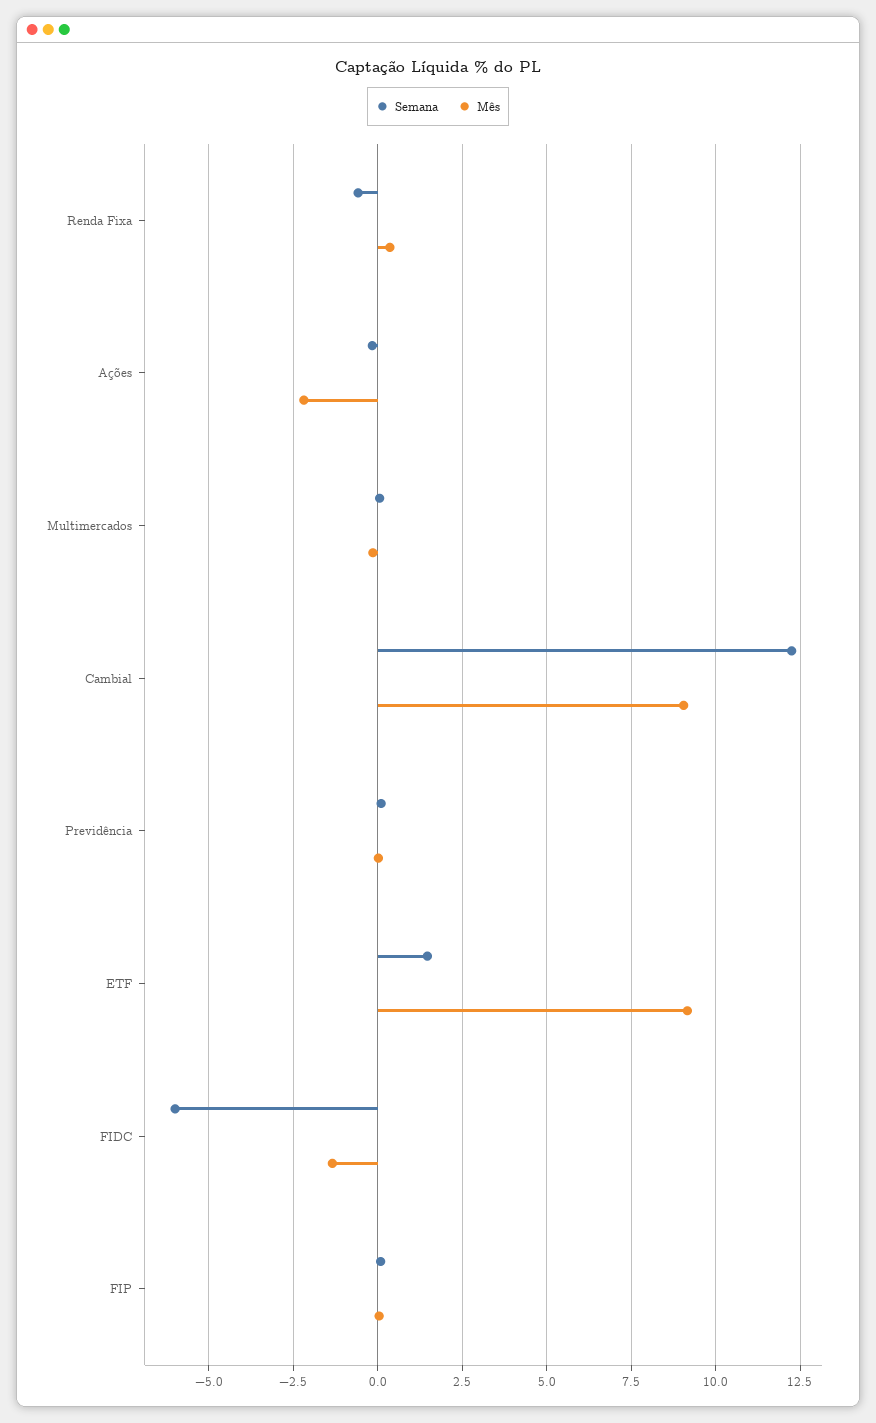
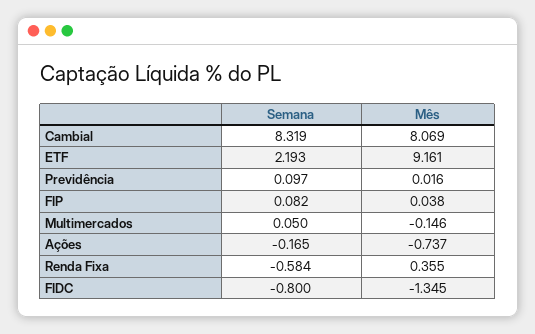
  {
    "Semana": {
      "Renda Fixa": -0.584,
      "Ações": -0.165,
      "Multimercados": 0.05,
-     "Cambial": 12.25,
+     "Cambial": 8.319,
      "Previdência": 0.097,
-     "ETF": 1.5,
+     "ETF": 2.193,
-     "FIDC": -6,
+     "FIDC": -0.8,
      "FIP": 0.082
    },
    "Mês": {
      "Renda Fixa": 0.355,
-     "Ações": -2.25,
+     "Ações": -0.737,
      "Multimercados": -0.146,
-     "Cambial": 9,
+     "Cambial": 8.069,
      "Previdência": 0.016,
      "ETF": 9.161,
      "FIDC": -1.345,
      "FIP": 0.038
    }
  }

